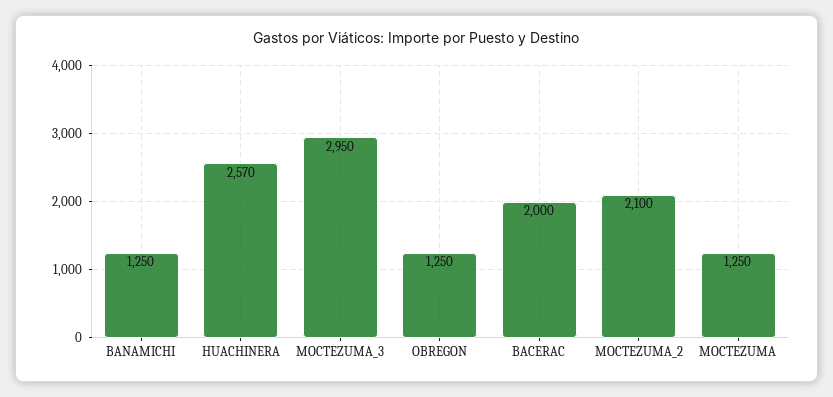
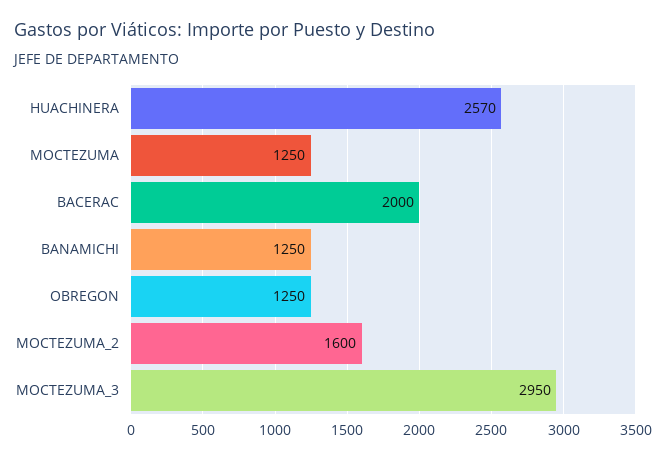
  {
    "BANAMICHI": 1250,
    "HUACHINERA": 2570,
    "MOCTEZUMA_3": 2950,
    "OBREGON": 1250,
    "BACERAC": 2000,
-   "MOCTEZUMA_2": 2100,
+   "MOCTEZUMA_2": 1600,
    "MOCTEZUMA": 1250
  }

